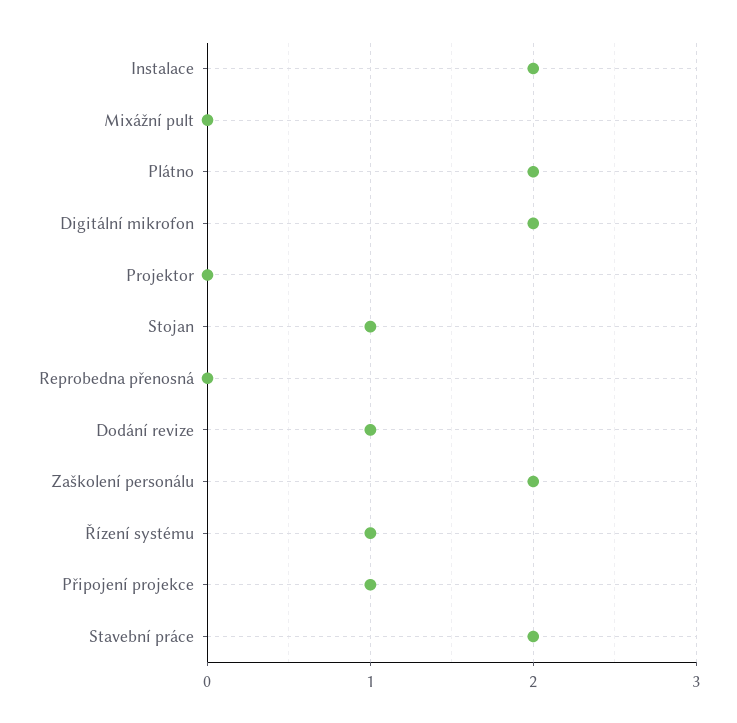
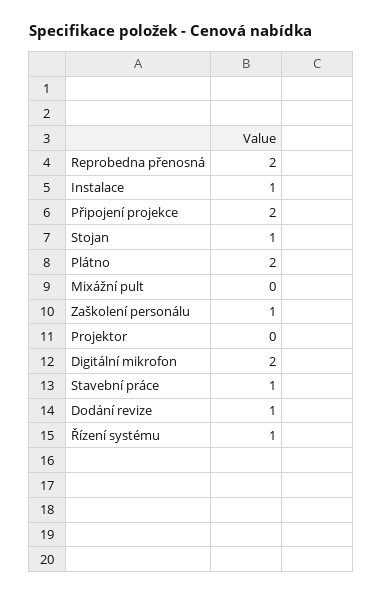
  {
-   "Instalace": 2,
+   "Instalace": 1,
    "Mixážní pult": 0,
    "Plátno": 2,
    "Digitální mikrofon": 2,
    "Projektor": 0,
    "Stojan": 1,
-   "Reprobedna přenosná": 0,
+   "Reprobedna přenosná": 2,
    "Dodání revize": 1,
-   "Zaškolení personálu": 2,
+   "Zaškolení personálu": 1,
    "Řízení systému": 1,
-   "Připojení projekce": 1,
+   "Připojení projekce": 2,
-   "Stavební práce": 2
+   "Stavební práce": 1
  }

